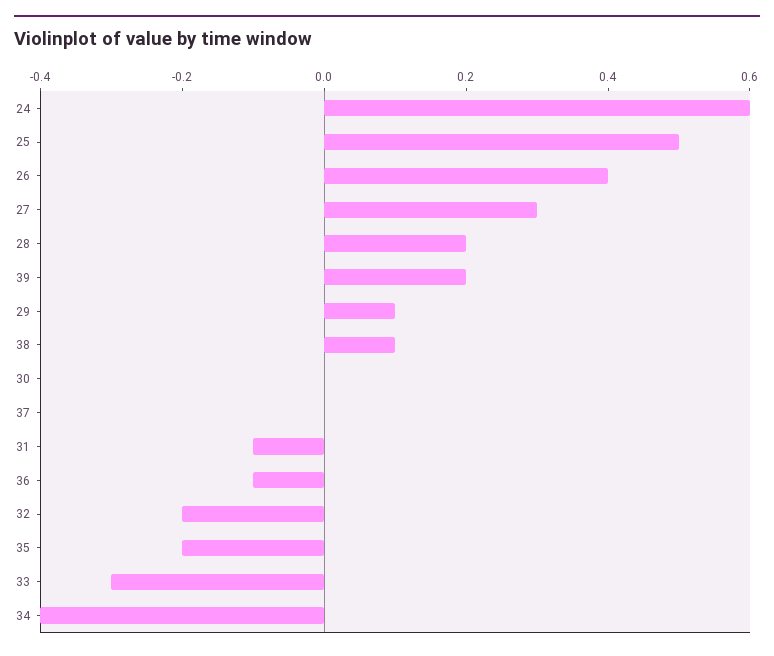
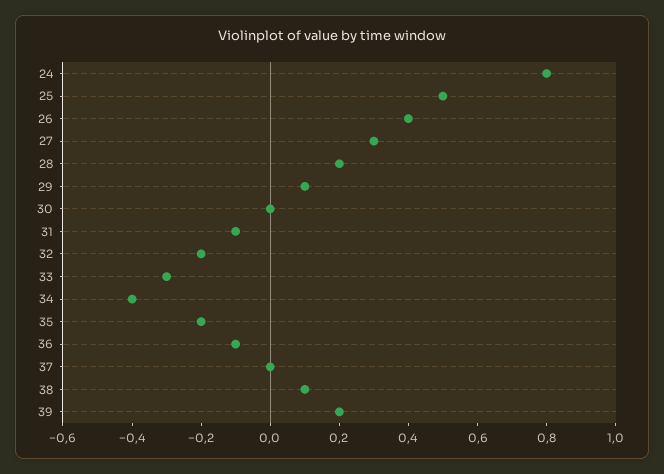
  {
-   "24": 0.6,
+   "24": 0.8,
    "25": 0.5,
    "26": 0.4,
    "27": 0.3,
    "28": 0.2,
    "39": 0.2,
    "29": 0.1,
    "38": 0.1,
    "30": 0,
    "37": 0,
    "31": -0.1,
    "36": -0.1,
    "32": -0.2,
    "35": -0.2,
    "33": -0.3,
    "34": -0.4
  }

